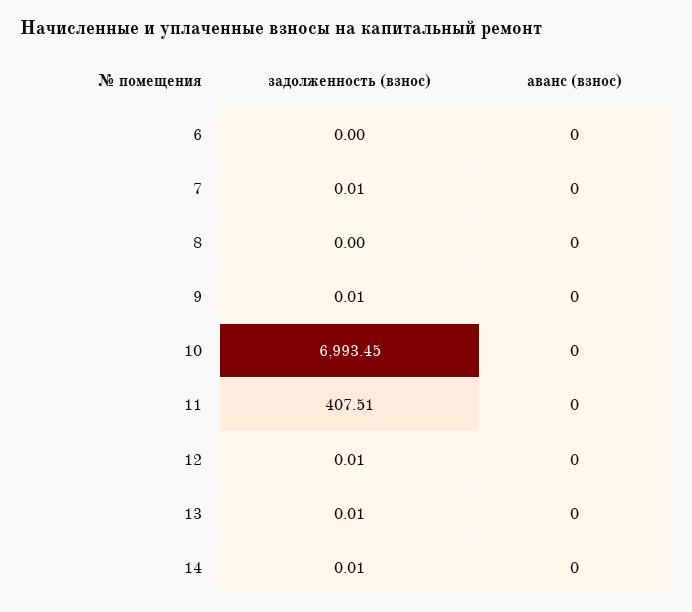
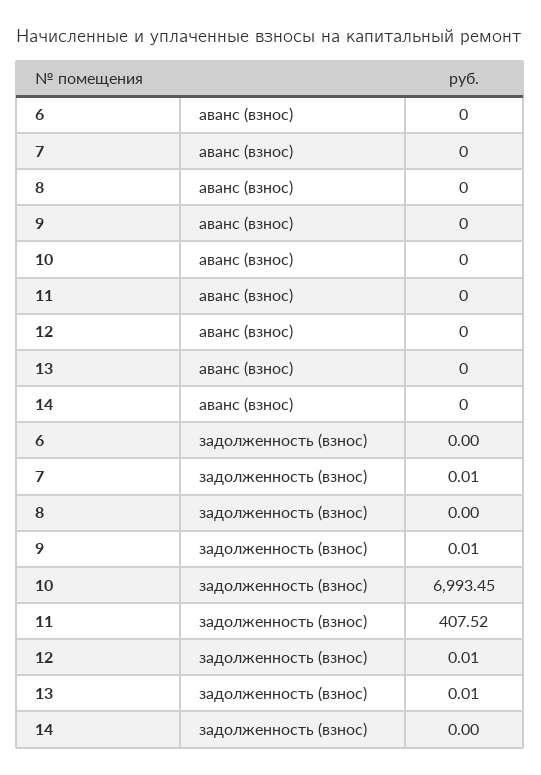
  {
    "задолженность (взнос)": {
      "6": 0,
      "7": 0.01,
      "8": 0,
      "9": 0.01,
      "10": 6993.45,
-     "11": 407.51,
+     "11": 407.52,
      "12": 0.01,
      "13": 0.01,
-     "14": 0.01
+     "14": 0
    },
    "аванс (взнос)": {
      "6": 0,
      "7": 0,
      "8": 0,
      "9": 0,
      "10": 0,
      "11": 0,
      "12": 0,
      "13": 0,
      "14": 0
    }
  }

